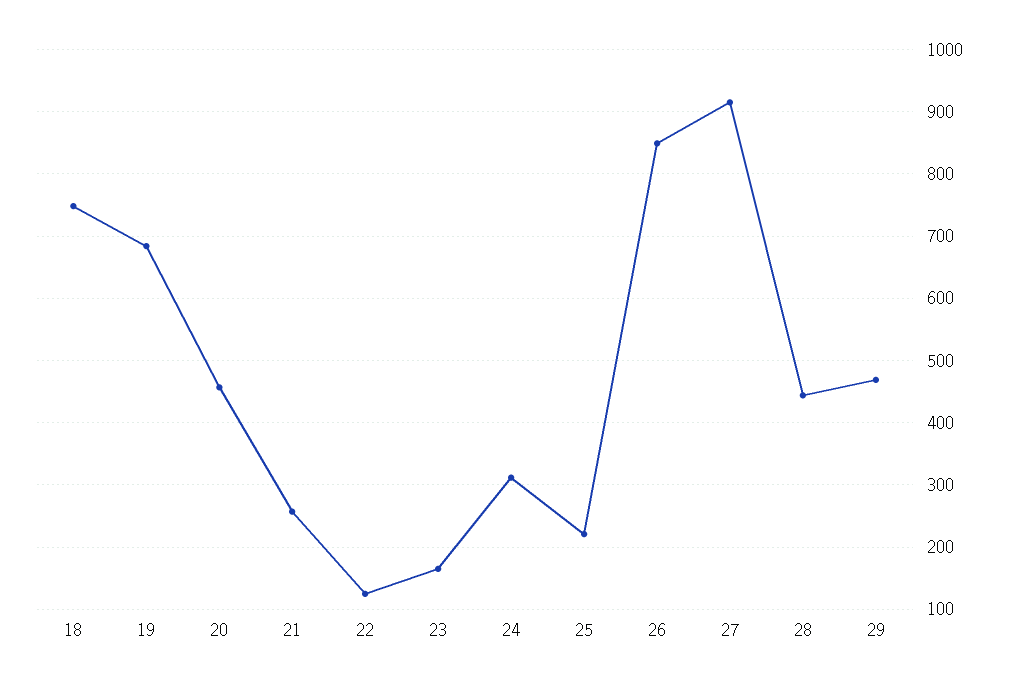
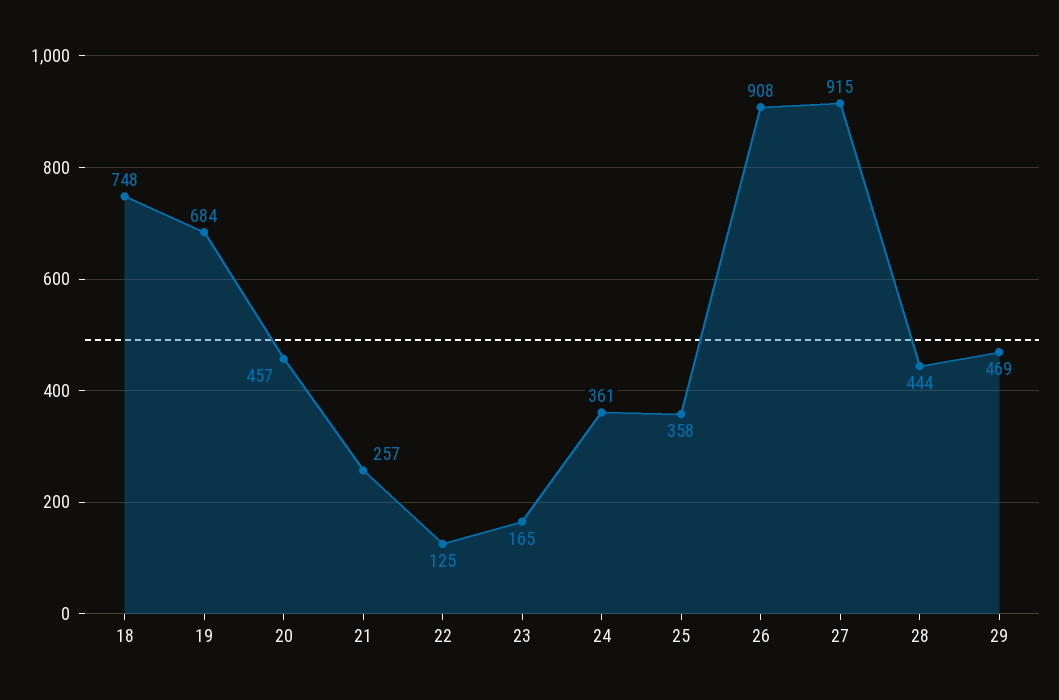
  {
    "18": 748,
    "19": 684,
    "20": 457,
    "21": 257,
    "22": 125,
    "23": 165,
-   "24": 310,
+   "24": 361,
-   "25": 220,
+   "25": 358,
-   "26": 850,
+   "26": 908,
    "27": 915,
    "28": 444,
    "29": 469
  }

